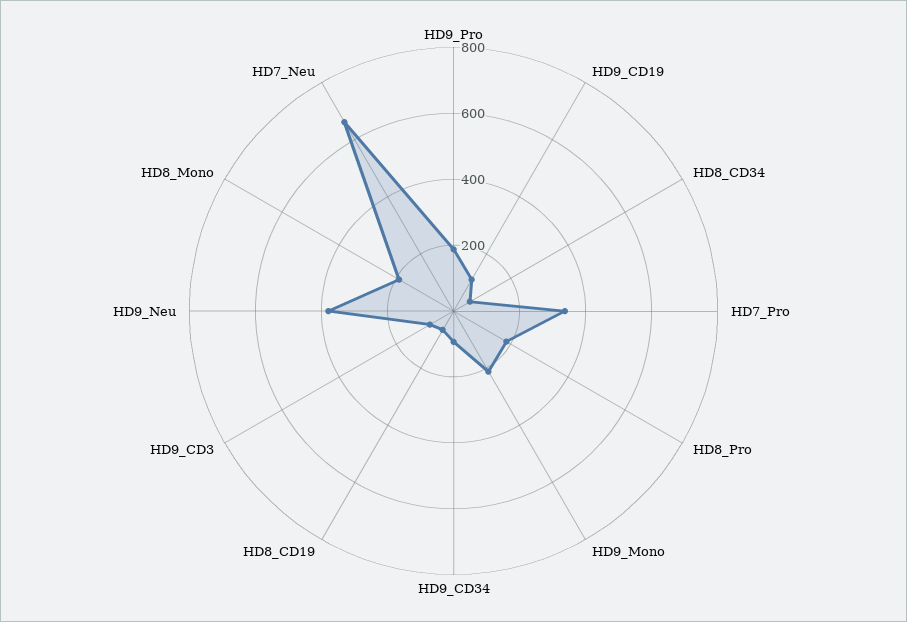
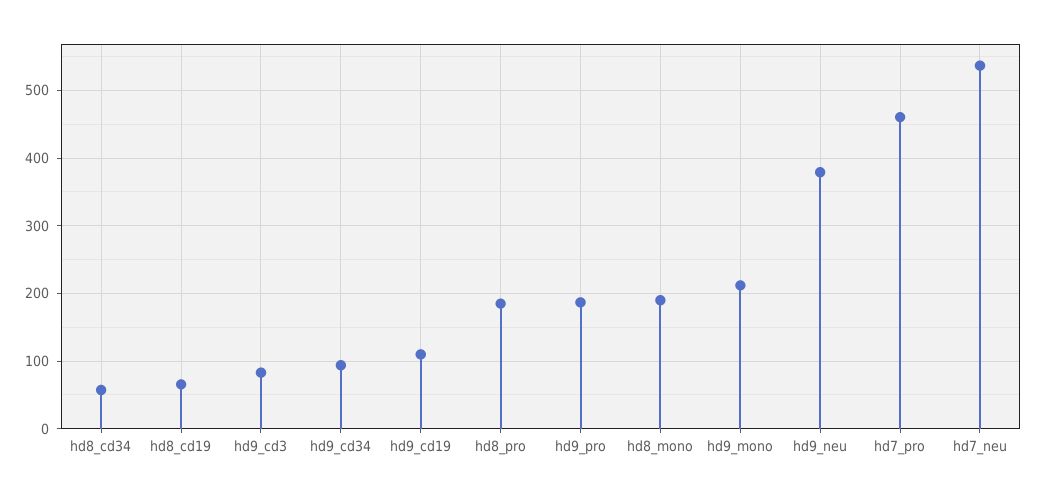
  {
    "HD9_Pro": 190,
    "HD9_CD19": 110,
    "HD8_CD34": 60,
-   "HD7_Pro": 350,
+   "HD7_Pro": 460,
    "HD8_Pro": 190,
    "HD9_Mono": 210,
    "HD9_CD34": 90,
    "HD8_CD19": 70,
    "HD9_CD3": 80,
    "HD9_Neu": 380,
    "HD8_Mono": 190,
-   "HD7_Neu": 650
+   "HD7_Neu": 540
  }

